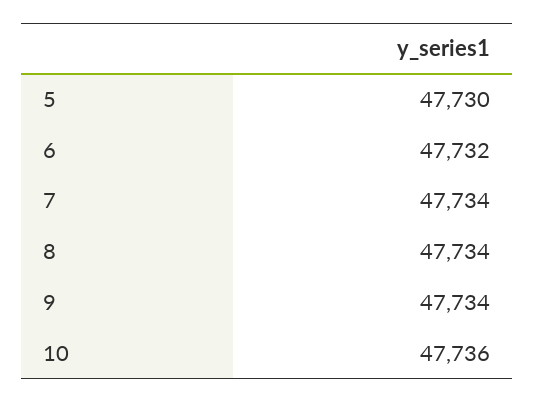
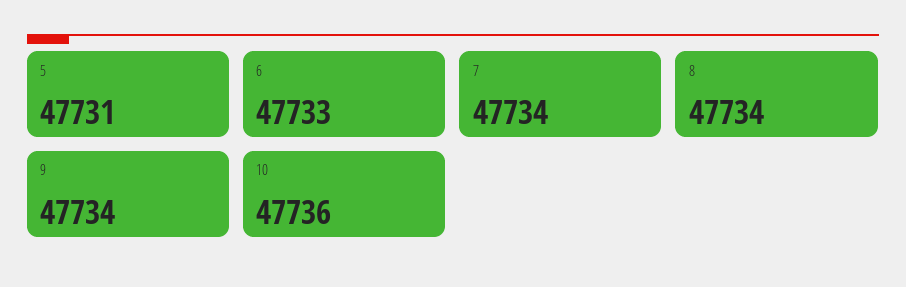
  {
-   "5": 47730,
+   "5": 47731,
-   "6": 47732,
+   "6": 47733,
    "7": 47734,
    "8": 47734,
    "9": 47734,
    "10": 47736
  }

